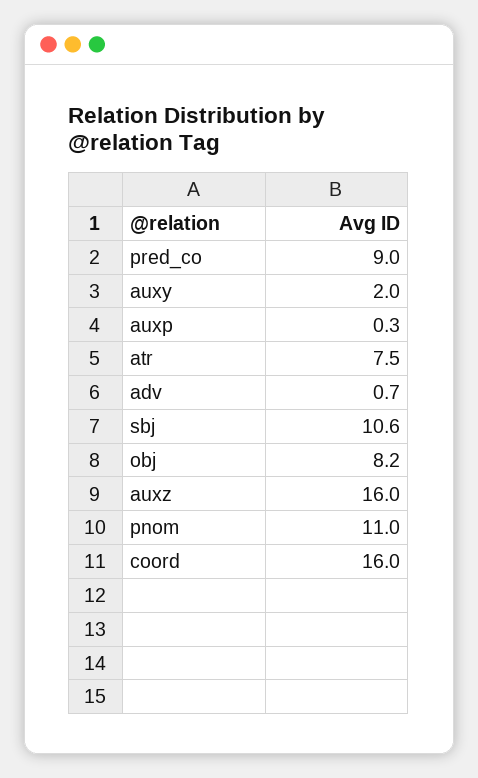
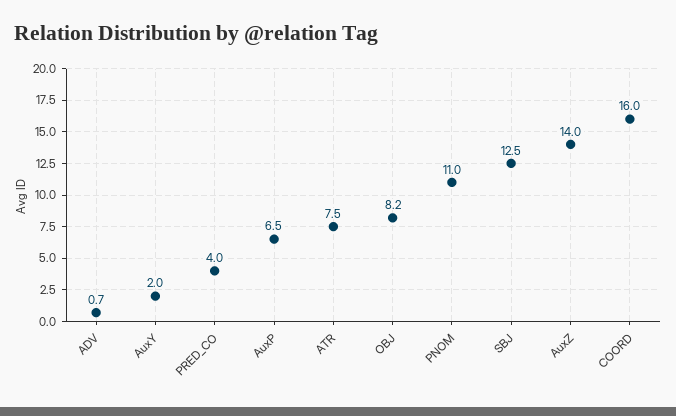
  {
-   "pred_co": 9,
+   "pred_co": 4,
    "auxy": 2,
-   "auxp": 0.3,
+   "auxp": 6.5,
    "atr": 7.5,
    "adv": 0.7,
-   "sbj": 10.6,
+   "sbj": 12.5,
    "obj": 8.2,
-   "auxz": 16,
+   "auxz": 14,
    "pnom": 11,
    "coord": 16
  }

